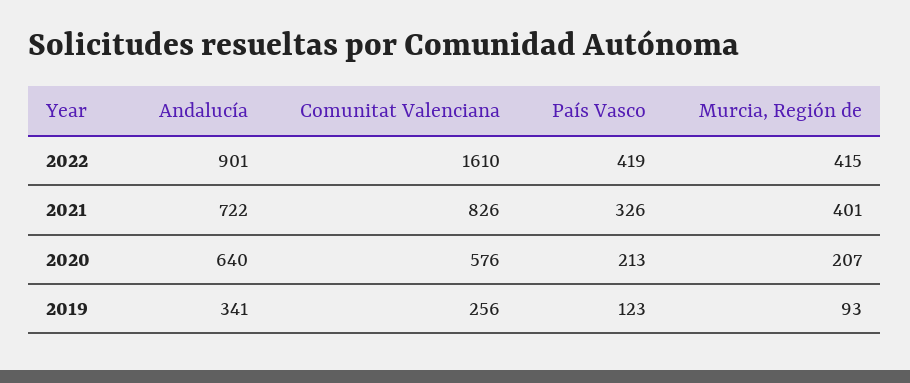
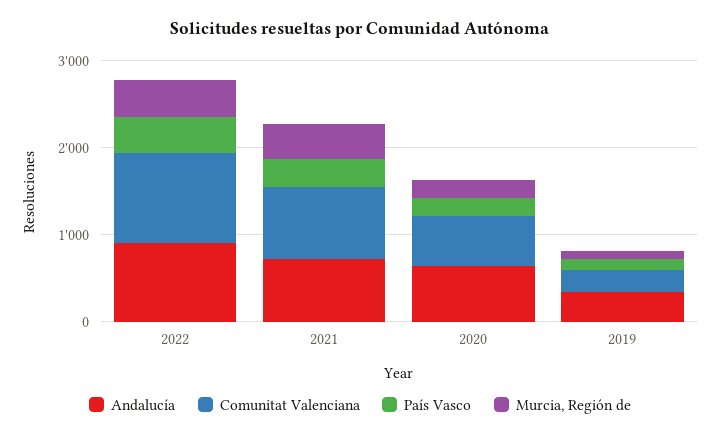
  {
    "Andalucía": {
      "2022": 901,
      "2021": 722,
      "2020": 640,
      "2019": 341
    },
    "Comunitat Valenciana": {
-     "2022": 1610,
+     "2022": 1000,
      "2021": 826,
      "2020": 576,
      "2019": 256
    },
    "País Vasco": {
      "2022": 419,
      "2021": 326,
      "2020": 213,
      "2019": 123
    },
    "Murcia, Región de": {
      "2022": 415,
      "2021": 401,
      "2020": 207,
      "2019": 93
    }
  }

